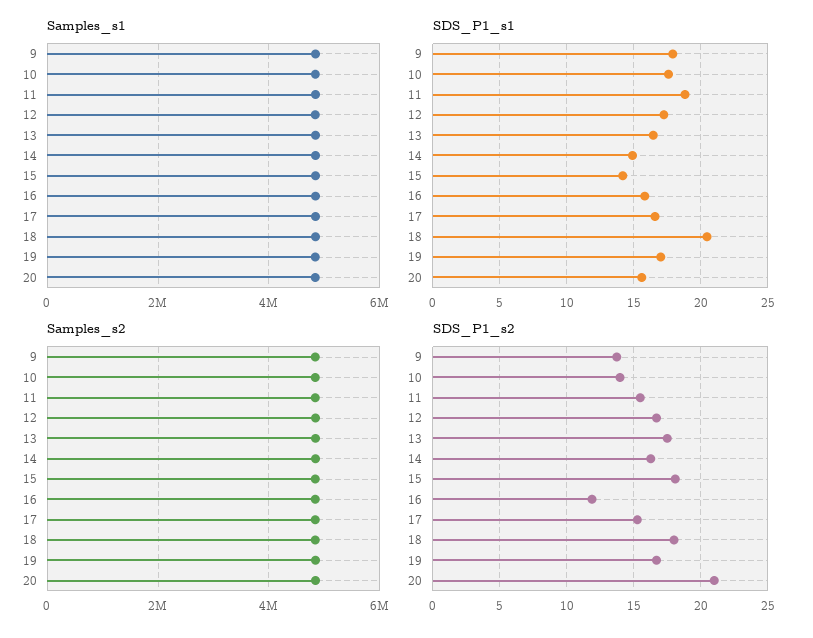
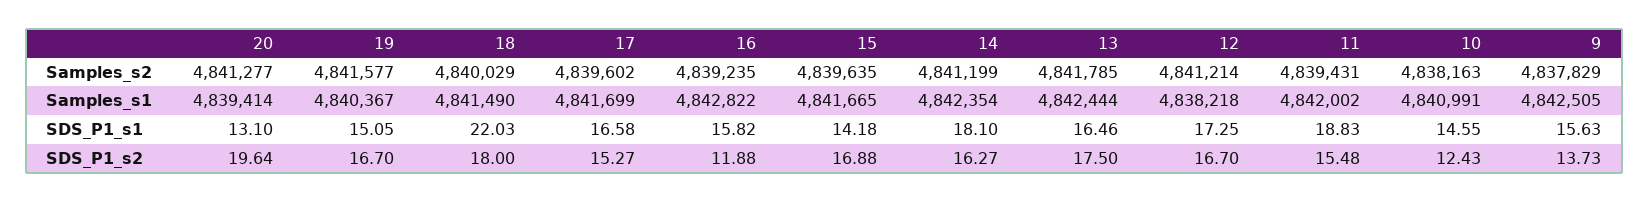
  {
    "Samples_s1": {
      "9": 4842505,
      "10": 4840991,
      "11": 4842002,
      "12": 4838218,
      "13": 4842444,
      "14": 4842354,
      "15": 4841665,
      "16": 4842822,
      "17": 4841699,
      "18": 4841490,
      "19": 4840367,
      "20": 4839414
    },
    "SDS_P1_s1": {
-     "9": 18,
+     "9": 15.63,
-     "10": 17.5,
+     "10": 14.55,
      "11": 18.83,
      "12": 17.25,
      "13": 16.46,
-     "14": 15,
+     "14": 18.1,
      "15": 14.18,
      "16": 15.82,
      "17": 16.58,
-     "18": 20.5,
+     "18": 22.03,
-     "19": 17,
+     "19": 15.05,
-     "20": 15.5
+     "20": 13.1
    },
    "Samples_s2": {
      "9": 4837829,
      "10": 4838163,
      "11": 4839431,
      "12": 4841214,
      "13": 4841785,
      "14": 4841199,
      "15": 4839635,
      "16": 4839235,
      "17": 4839602,
      "18": 4840029,
      "19": 4841577,
      "20": 4841277
    },
    "SDS_P1_s2": {
      "9": 13.73,
-     "10": 14,
+     "10": 12.43,
      "11": 15.48,
      "12": 16.7,
      "13": 17.5,
      "14": 16.27,
-     "15": 18,
+     "15": 16.88,
      "16": 11.88,
      "17": 15.27,
      "18": 18,
      "19": 16.7,
-     "20": 21
+     "20": 19.64
    }
  }

